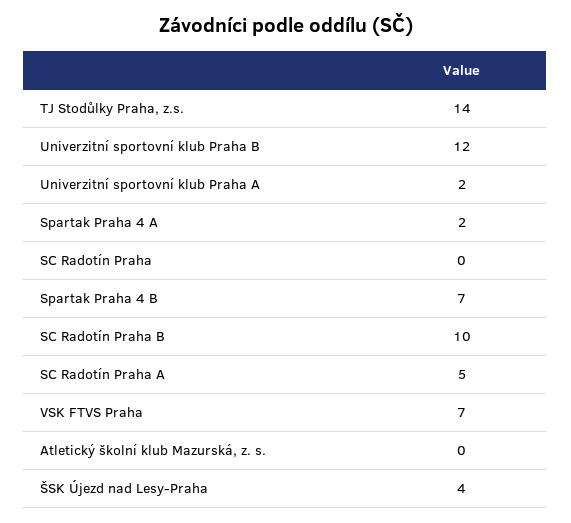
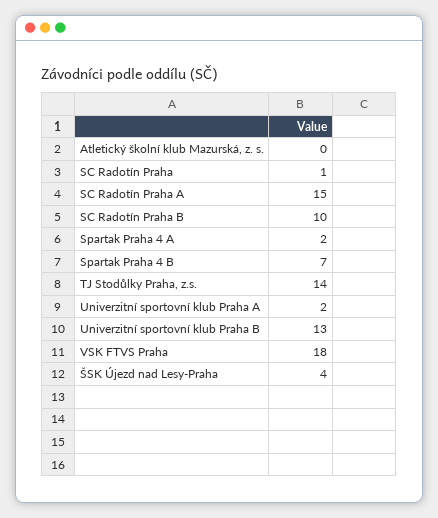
  {
    "TJ Stodůlky Praha, z.s.": 14,
-   "Univerzitní sportovní klub Praha B": 12,
+   "Univerzitní sportovní klub Praha B": 13,
    "Univerzitní sportovní klub Praha A": 2,
    "Spartak Praha 4 A": 2,
-   "SC Radotín Praha": 0,
+   "SC Radotín Praha": 1,
    "Spartak Praha 4 B": 7,
    "SC Radotín Praha B": 10,
-   "SC Radotín Praha A": 5,
+   "SC Radotín Praha A": 15,
-   "VSK FTVS Praha": 7,
+   "VSK FTVS Praha": 18,
    "Atletický školní klub Mazurská, z. s.": 0,
    "ŠSK Újezd nad Lesy-Praha": 4
  }

